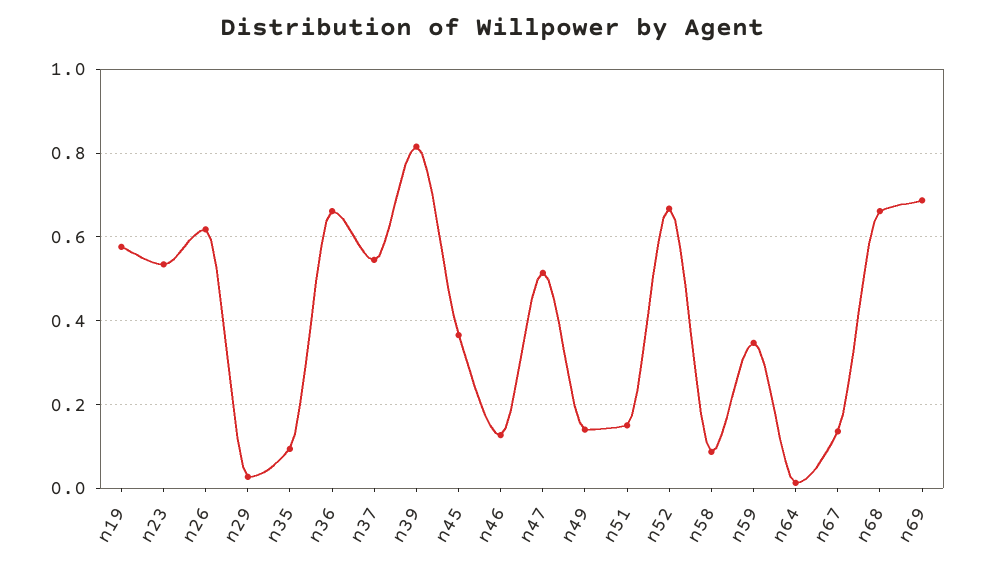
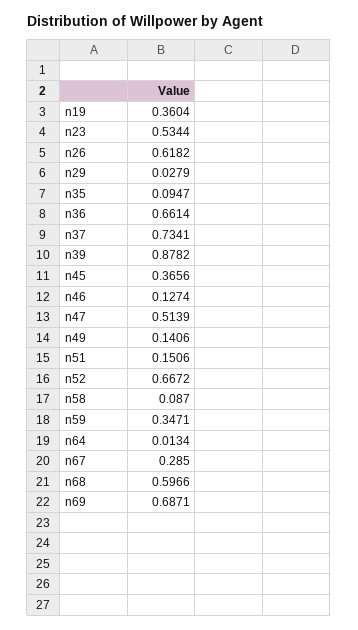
  {
-   "n19": 0.58,
+   "n19": 0.3604,
    "n23": 0.5344,
    "n26": 0.6182,
    "n29": 0.0279,
    "n35": 0.0947,
    "n36": 0.6614,
-   "n37": 0.54,
+   "n37": 0.7341,
-   "n39": 0.82,
+   "n39": 0.8782,
    "n45": 0.3656,
    "n46": 0.1274,
    "n47": 0.5139,
    "n49": 0.1406,
    "n51": 0.1506,
    "n52": 0.6672,
    "n58": 0.087,
    "n59": 0.3471,
    "n64": 0.0134,
-   "n67": 0.14,
+   "n67": 0.285,
-   "n68": 0.66,
+   "n68": 0.5966,
    "n69": 0.6871
  }

